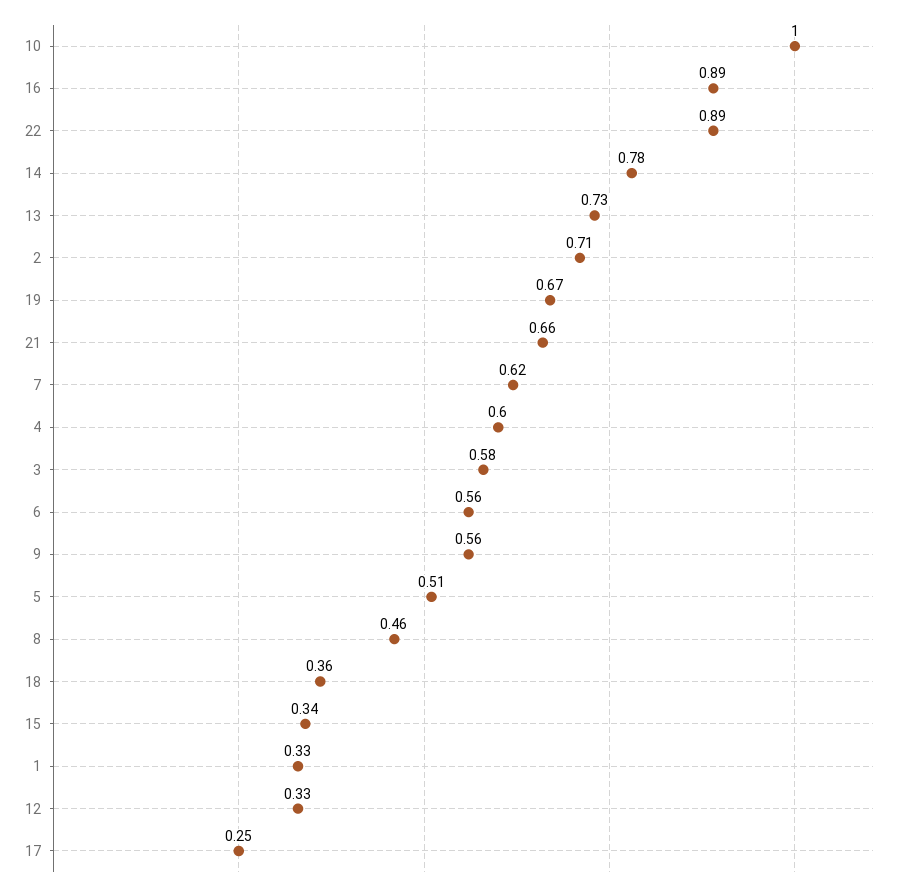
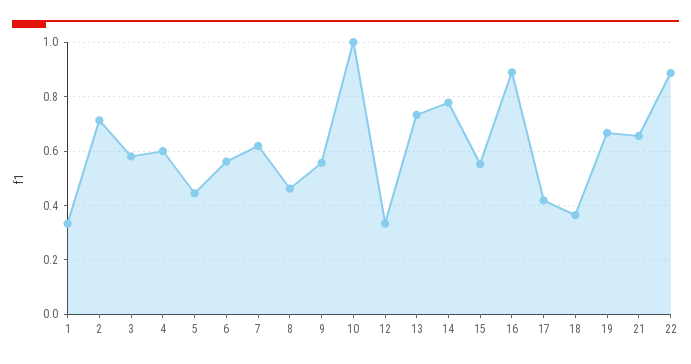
  {
    "10": 1,
    "16": 0.89,
    "22": 0.89,
    "14": 0.78,
    "13": 0.73,
    "2": 0.71,
    "19": 0.67,
    "21": 0.66,
    "7": 0.62,
    "4": 0.6,
    "3": 0.58,
    "6": 0.56,
    "9": 0.56,
-   "5": 0.51,
+   "5": 0.45,
    "8": 0.46,
    "18": 0.36,
-   "15": 0.34,
+   "15": 0.55,
    "1": 0.33,
    "12": 0.33,
-   "17": 0.25
+   "17": 0.425
  }

